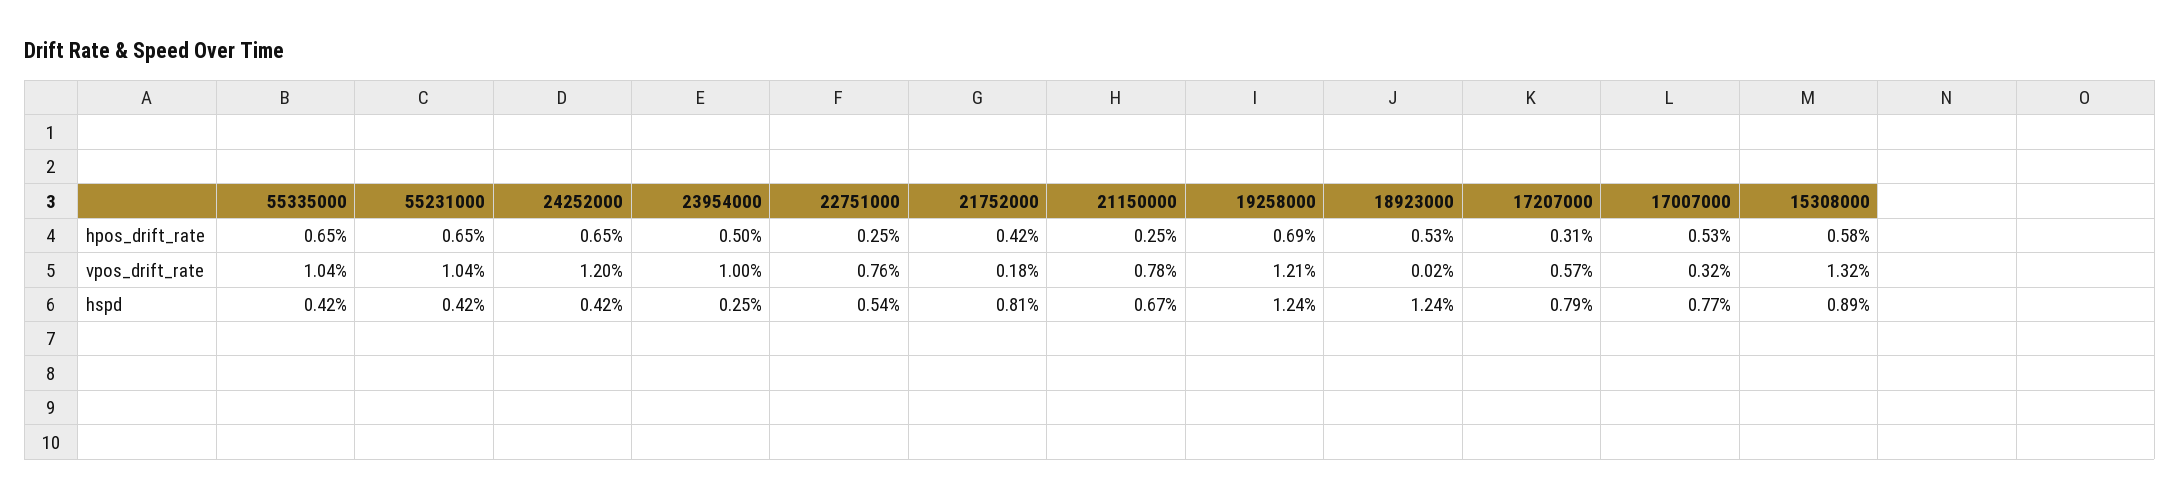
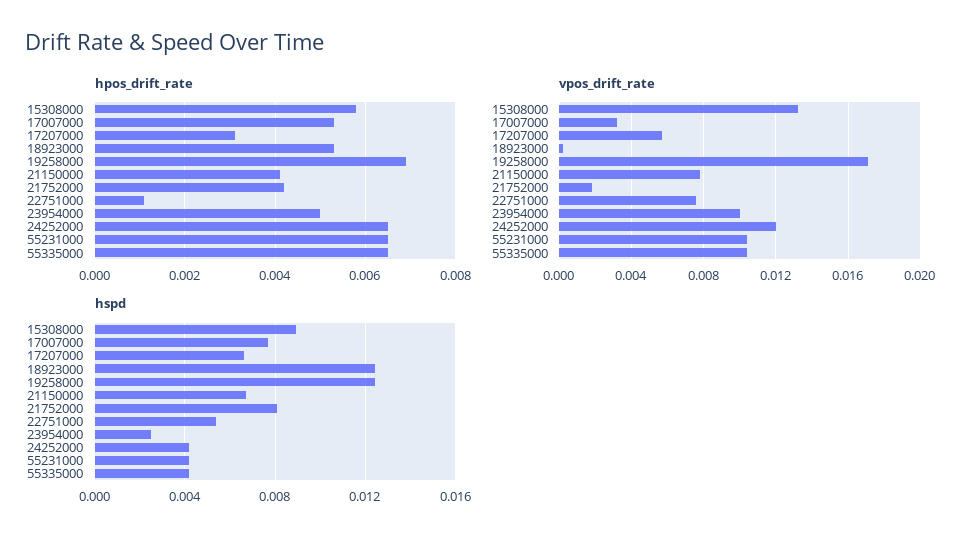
  {
    "hpos_drift_rate": {
      "55335000": 0.0065,
      "55231000": 0.0065,
      "24252000": 0.0065,
      "23954000": 0.005,
-     "22751000": 0.0025,
+     "22751000": 0.001,
      "21752000": 0.0042,
-     "21150000": 0.0025,
+     "21150000": 0.004,
      "19258000": 0.0069,
      "18923000": 0.0053,
      "17207000": 0.0031,
      "17007000": 0.0053,
      "15308000": 0.0058
    },
    "vpos_drift_rate": {
      "55335000": 0.0104,
      "55231000": 0.0104,
      "24252000": 0.012,
      "23954000": 0.01,
      "22751000": 0.0076,
      "21752000": 0.0018,
      "21150000": 0.0078,
-     "19258000": 0.0121,
+     "19258000": 0.017,
      "18923000": 0.0002,
      "17207000": 0.0057,
      "17007000": 0.0032,
      "15308000": 0.0132
    },
    "hspd": {
      "55335000": 0.0042,
      "55231000": 0.0042,
      "24252000": 0.0042,
      "23954000": 0.0025,
      "22751000": 0.0054,
      "21752000": 0.0081,
      "21150000": 0.0067,
      "19258000": 0.0124,
      "18923000": 0.0124,
-     "17207000": 0.0079,
+     "17207000": 0.0065,
      "17007000": 0.0077,
      "15308000": 0.0089
    }
  }

